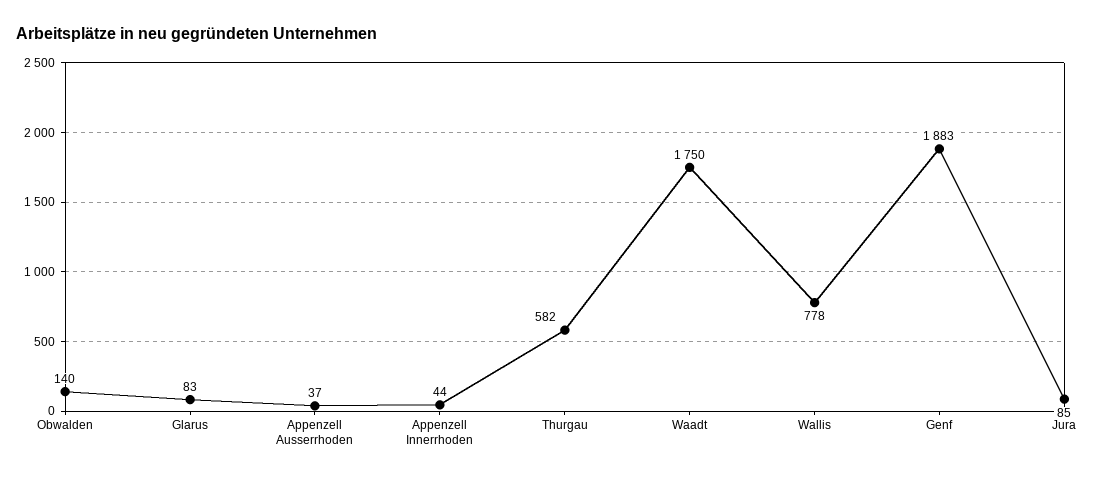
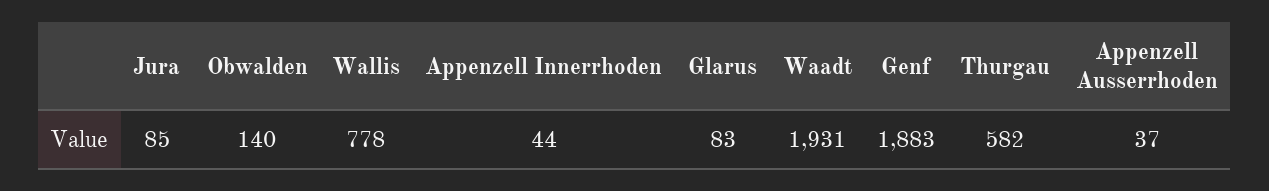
  {
    "Obwalden": 140,
    "Glarus": 83,
    "Appenzell Ausserrhoden": 37,
    "Appenzell Innerrhoden": 44,
    "Thurgau": 582,
-   "Waadt": 1750,
+   "Waadt": 1931,
    "Wallis": 778,
    "Genf": 1883,
    "Jura": 85
  }

